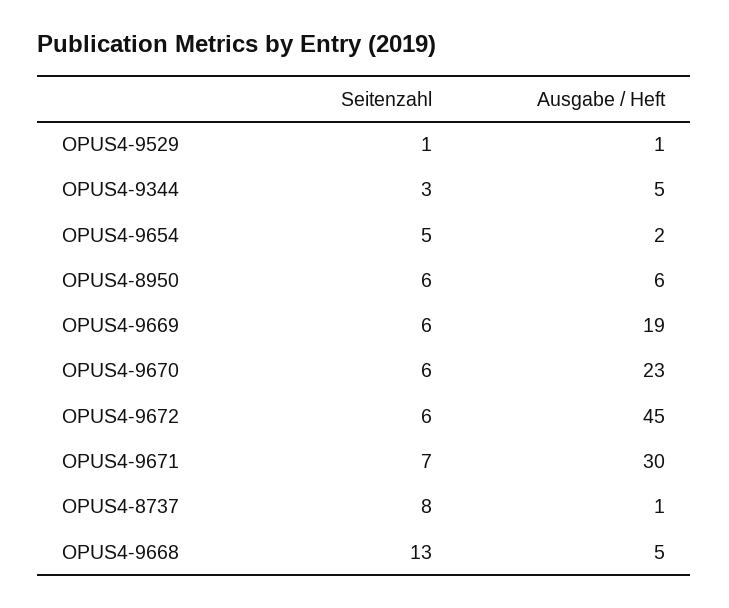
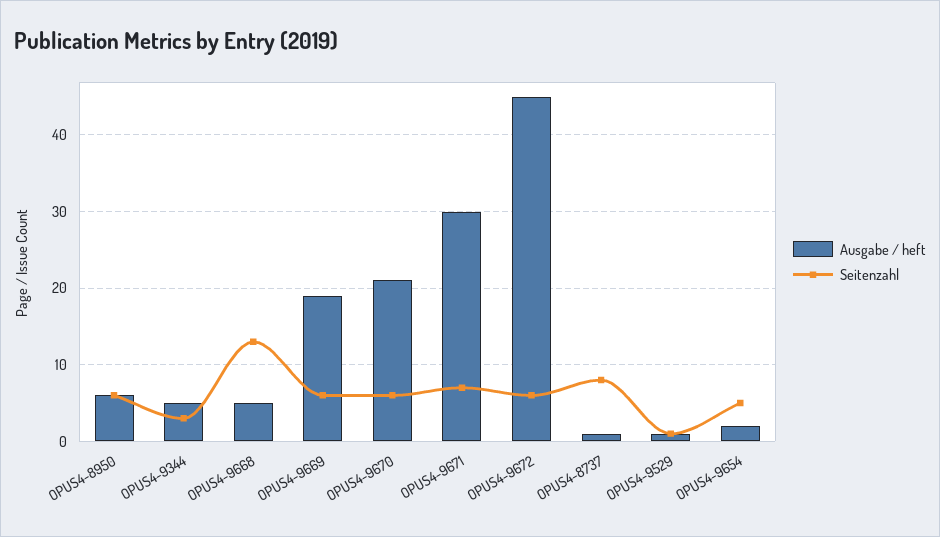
  {
    "Seitenzahl": {
      "OPUS4-9529": 1,
      "OPUS4-9344": 3,
      "OPUS4-9654": 5,
      "OPUS4-8950": 6,
      "OPUS4-9669": 6,
      "OPUS4-9670": 6,
      "OPUS4-9672": 6,
      "OPUS4-9671": 7,
      "OPUS4-8737": 8,
      "OPUS4-9668": 13
    },
    "Ausgabe / Heft": {
      "OPUS4-9529": 1,
      "OPUS4-9344": 5,
      "OPUS4-9654": 2,
      "OPUS4-8950": 6,
      "OPUS4-9669": 19,
-     "OPUS4-9670": 23,
+     "OPUS4-9670": 21,
      "OPUS4-9672": 45,
      "OPUS4-9671": 30,
      "OPUS4-8737": 1,
      "OPUS4-9668": 5
    }
  }

